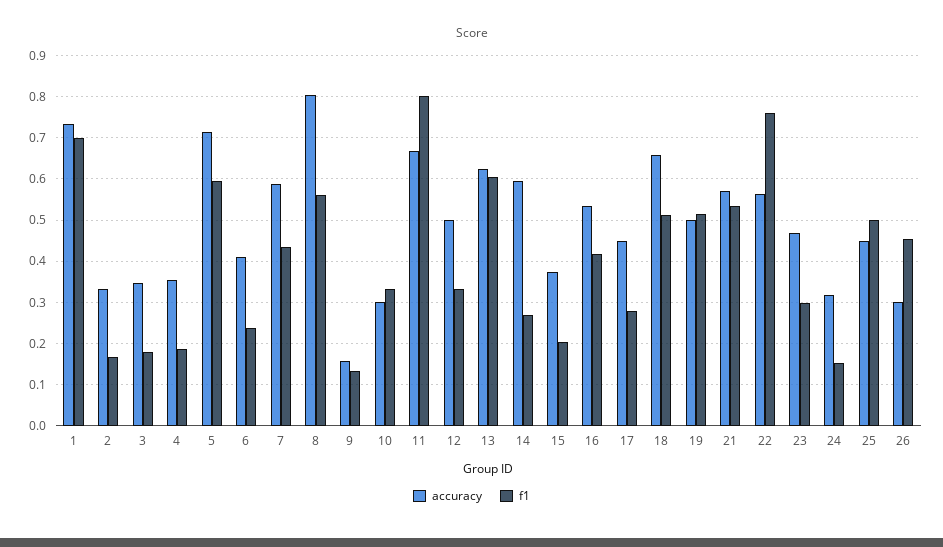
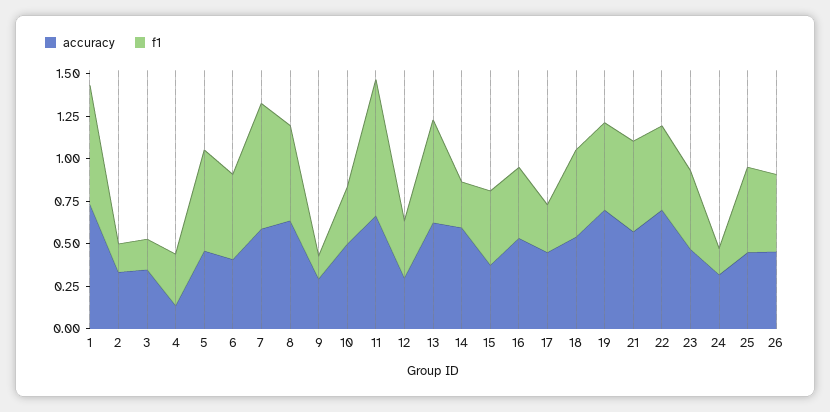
  {
    "accuracy": {
      "1": 0.74,
      "2": 0.34,
      "3": 0.34,
-     "4": 0.36,
+     "4": 0.15,
-     "5": 0.72,
+     "5": 0.45,
      "6": 0.4,
      "7": 0.58,
-     "8": 0.8,
+     "8": 0.65,
-     "9": 0.16,
+     "9": 0.3,
-     "10": 0.3,
+     "10": 0.5,
      "11": 0.66,
-     "12": 0.5,
+     "12": 0.3,
      "13": 0.62,
      "14": 0.6,
      "15": 0.38,
      "16": 0.54,
      "17": 0.46,
-     "18": 0.66,
+     "18": 0.55,
-     "19": 0.5,
+     "19": 0.7,
      "21": 0.58,
-     "22": 0.56,
+     "22": 0.7,
      "23": 0.46,
      "24": 0.32,
      "25": 0.46,
-     "26": 0.3
+     "26": 0.45
    },
    "f1": {
      "1": 0.7,
      "2": 0.16,
      "3": 0.18,
-     "4": 0.18,
+     "4": 0.3,
      "5": 0.6,
-     "6": 0.24,
+     "6": 0.5,
-     "7": 0.44,
+     "7": 0.75,
      "8": 0.56,
      "9": 0.14,
      "10": 0.34,
      "11": 0.8,
      "12": 0.34,
      "13": 0.6,
      "14": 0.28,
-     "15": 0.2,
+     "15": 0.45,
      "16": 0.42,
      "17": 0.28,
      "18": 0.52,
      "19": 0.52,
      "21": 0.54,
-     "22": 0.76,
+     "22": 0.5,
-     "23": 0.3,
+     "23": 0.45,
      "24": 0.16,
      "25": 0.5,
      "26": 0.46
    }
  }

